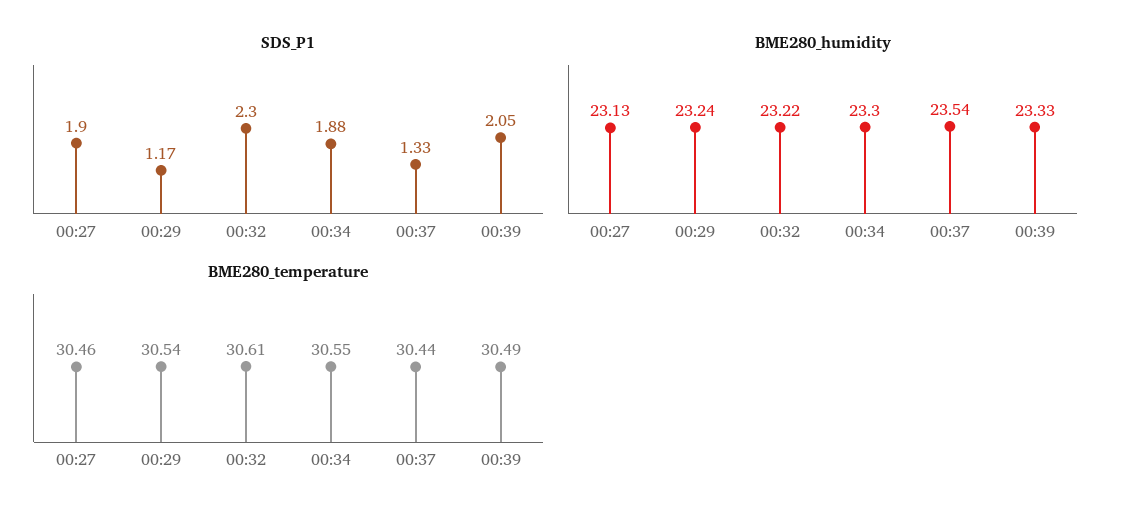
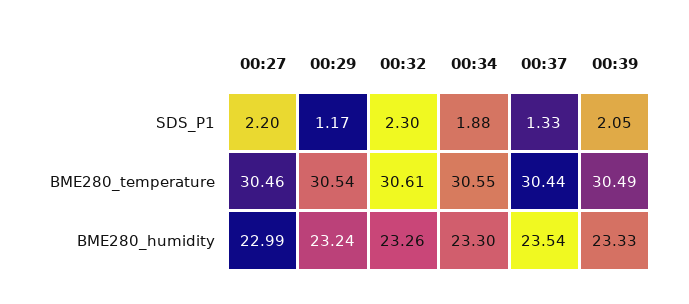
  {
    "SDS_P1": {
-     "00:27": 1.9,
+     "00:27": 2.2,
      "00:29": 1.17,
      "00:32": 2.3,
      "00:34": 1.88,
      "00:37": 1.33,
      "00:39": 2.05
    },
    "BME280_humidity": {
-     "00:27": 23.13,
+     "00:27": 22.99,
      "00:29": 23.24,
-     "00:32": 23.22,
+     "00:32": 23.26,
      "00:34": 23.3,
      "00:37": 23.54,
      "00:39": 23.33
    },
    "BME280_temperature": {
      "00:27": 30.46,
      "00:29": 30.54,
      "00:32": 30.61,
      "00:34": 30.55,
      "00:37": 30.44,
      "00:39": 30.49
    }
  }

